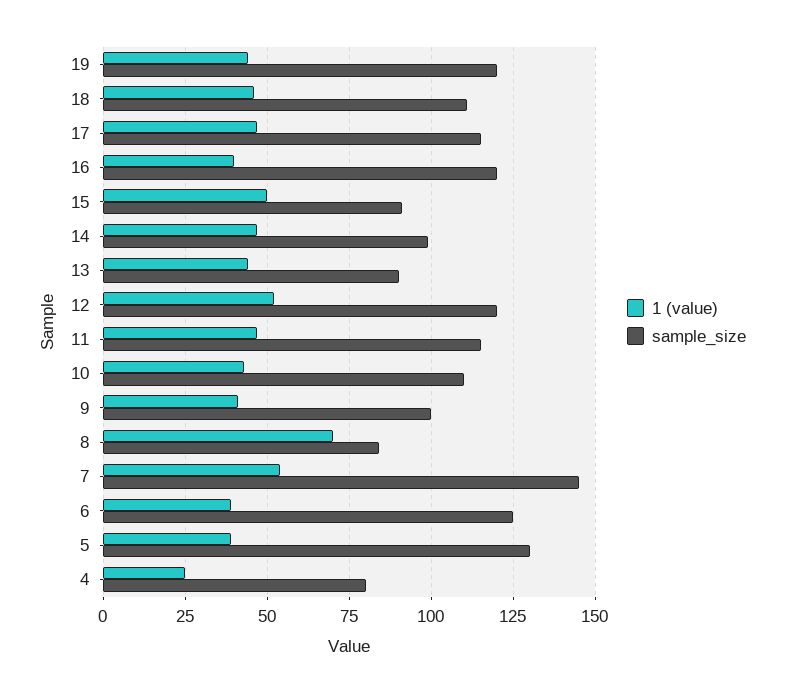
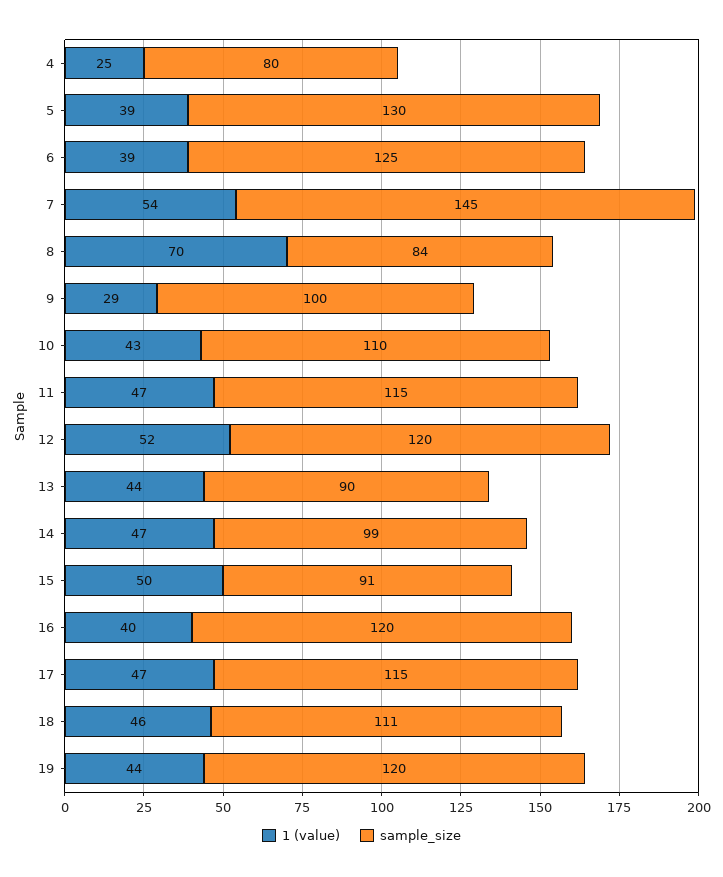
  {
    "1 (value)": {
      "19": 44,
      "18": 46,
      "17": 47,
      "16": 40,
      "15": 50,
      "14": 47,
      "13": 44,
      "12": 52,
      "11": 47,
      "10": 43,
-     "9": 40,
+     "9": 29,
      "8": 70,
      "7": 54,
      "6": 39,
      "5": 39,
      "4": 25
    },
    "sample_size": {
      "19": 120,
      "18": 111,
      "17": 115,
      "16": 120,
      "15": 91,
      "14": 99,
      "13": 90,
      "12": 120,
      "11": 115,
      "10": 110,
      "9": 100,
      "8": 84,
      "7": 145,
      "6": 125,
      "5": 130,
      "4": 80
    }
  }

